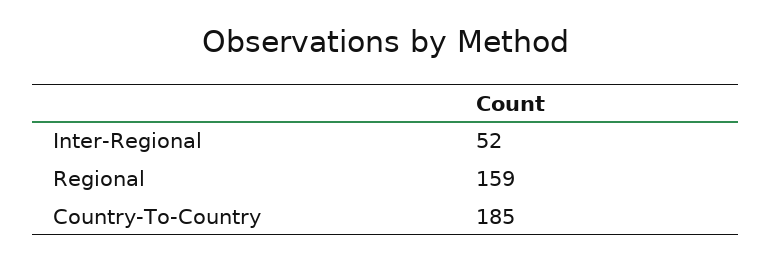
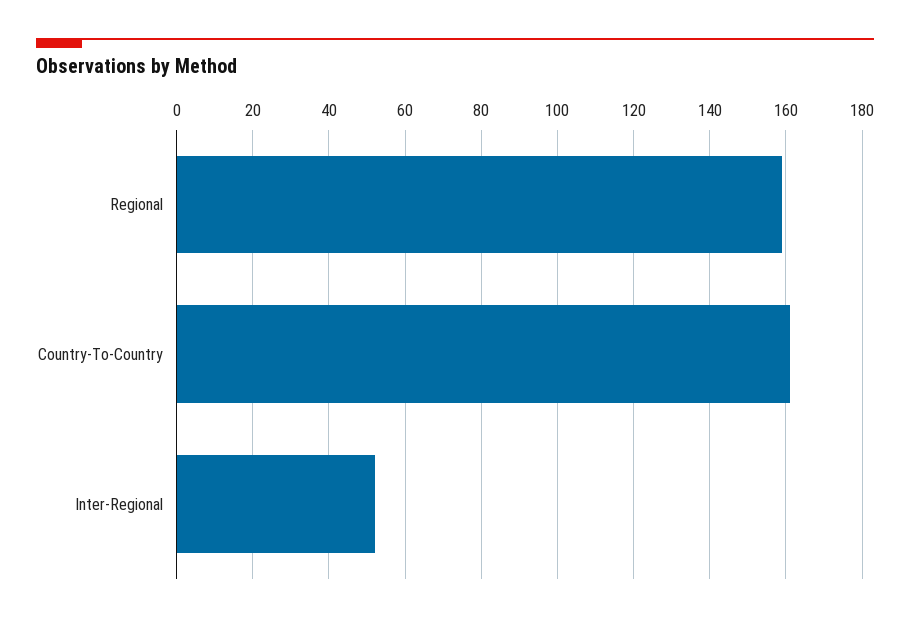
  {
    "Inter-Regional": 52,
    "Regional": 159,
-   "Country-To-Country": 185
+   "Country-To-Country": 160
  }

